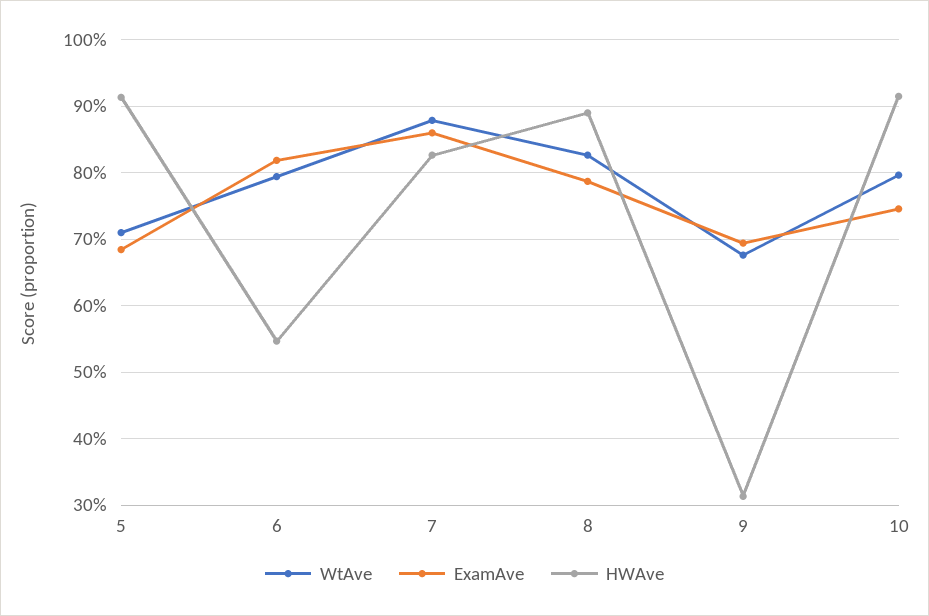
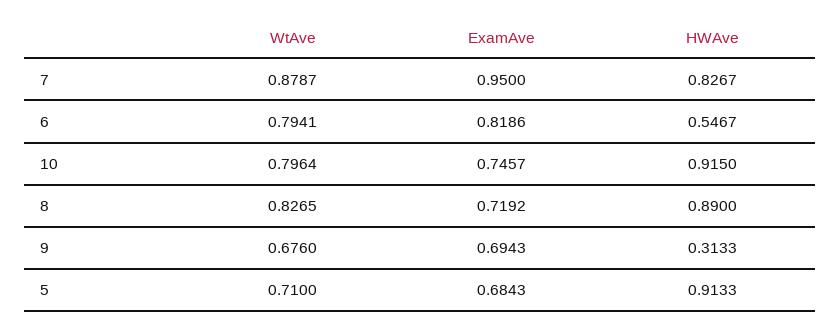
  {
    "WtAve": {
      "5": 0.71,
      "6": 0.7941,
      "7": 0.8787,
      "8": 0.8265,
      "9": 0.676,
      "10": 0.7964
    },
    "ExamAve": {
      "5": 0.6843,
      "6": 0.8186,
-     "7": 0.86,
+     "7": 0.95,
-     "8": 0.79,
+     "8": 0.7192,
      "9": 0.6943,
      "10": 0.7457
    },
    "HWAve": {
      "5": 0.9133,
      "6": 0.5467,
      "7": 0.8267,
      "8": 0.89,
      "9": 0.3133,
      "10": 0.915
    }
  }

